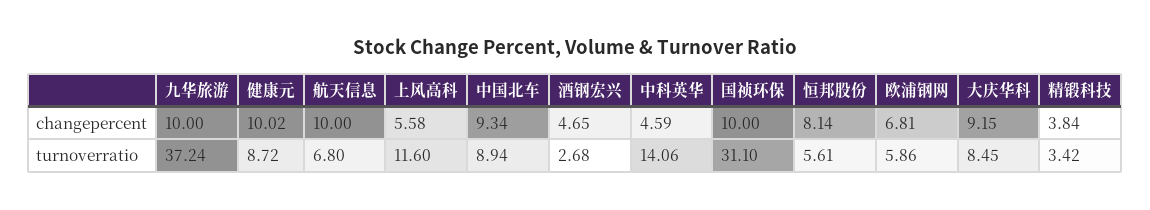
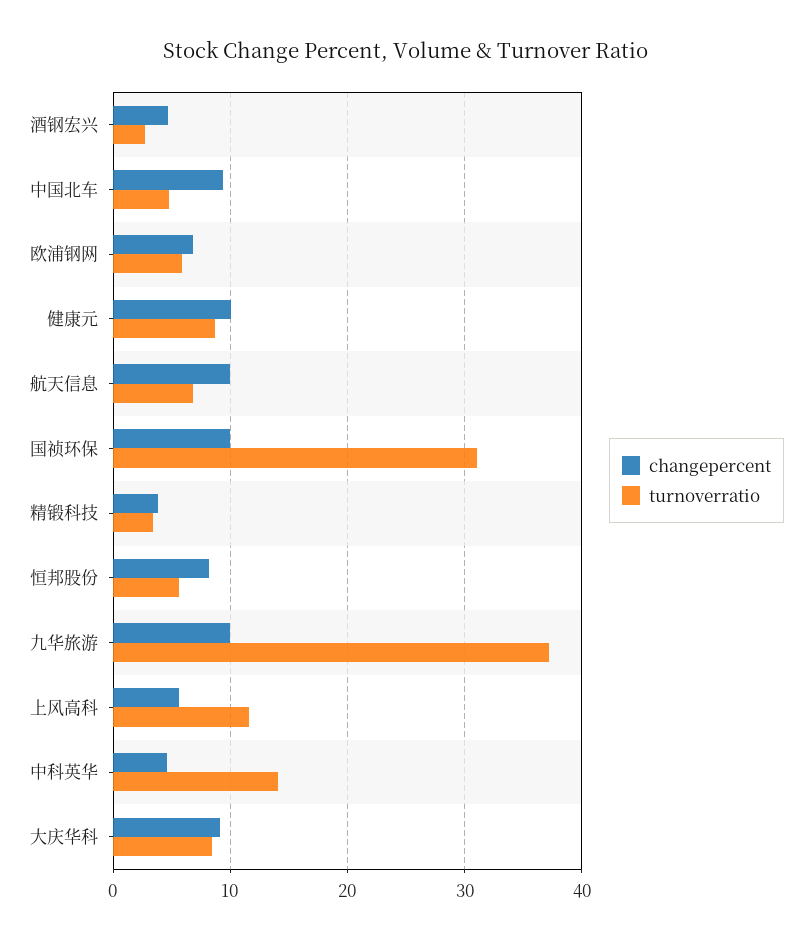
  {
    "changepercent": {
      "九华旅游": 10,
      "健康元": 10.02,
      "航天信息": 10,
      "上风高科": 5.58,
      "中国北车": 9.34,
      "酒钢宏兴": 4.65,
      "中科英华": 4.59,
      "国祯环保": 10,
      "恒邦股份": 8.14,
      "欧浦钢网": 6.81,
      "大庆华科": 9.15,
      "精锻科技": 3.84
    },
    "turnoverratio": {
      "九华旅游": 37.24,
      "健康元": 8.72,
      "航天信息": 6.8,
      "上风高科": 11.6,
-     "中国北车": 8.94,
+     "中国北车": 5,
      "酒钢宏兴": 2.68,
      "中科英华": 14.06,
      "国祯环保": 31.1,
      "恒邦股份": 5.61,
      "欧浦钢网": 5.86,
      "大庆华科": 8.45,
      "精锻科技": 3.42
    }
  }

